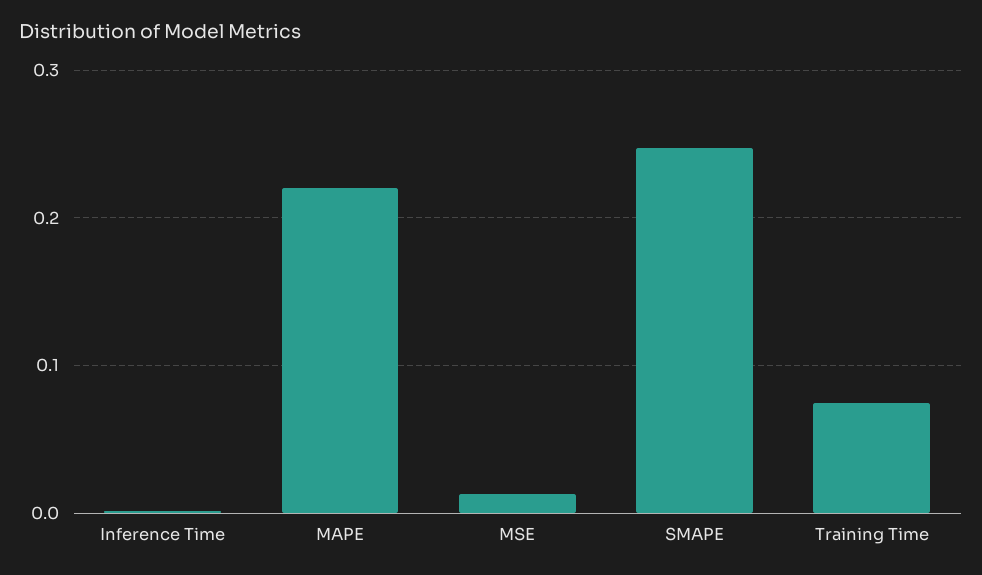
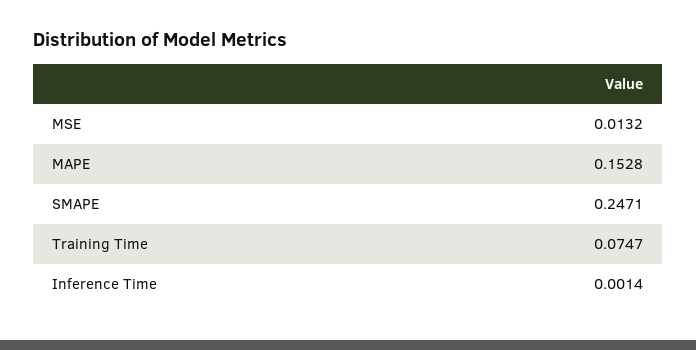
  {
    "Inference Time": 0.0014,
-   "MAPE": 0.22,
+   "MAPE": 0.1528,
    "MSE": 0.0132,
    "SMAPE": 0.2471,
    "Training Time": 0.0747
  }

